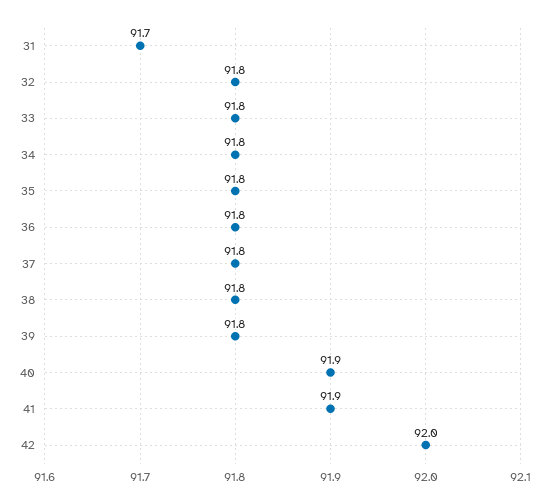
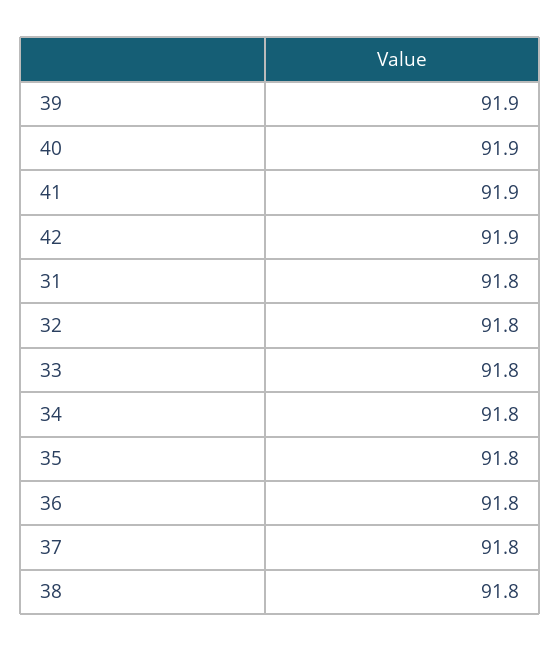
  {
-   "31": 91.7,
+   "31": 91.8,
    "32": 91.8,
    "33": 91.8,
    "34": 91.8,
    "35": 91.8,
    "36": 91.8,
    "37": 91.8,
    "38": 91.8,
-   "39": 91.8,
+   "39": 91.9,
    "40": 91.9,
    "41": 91.9,
-   "42": 92
+   "42": 91.9
  }

